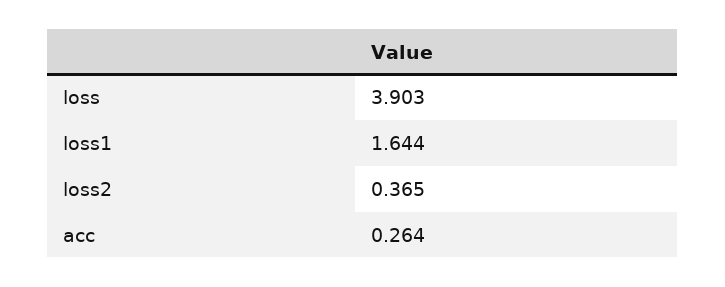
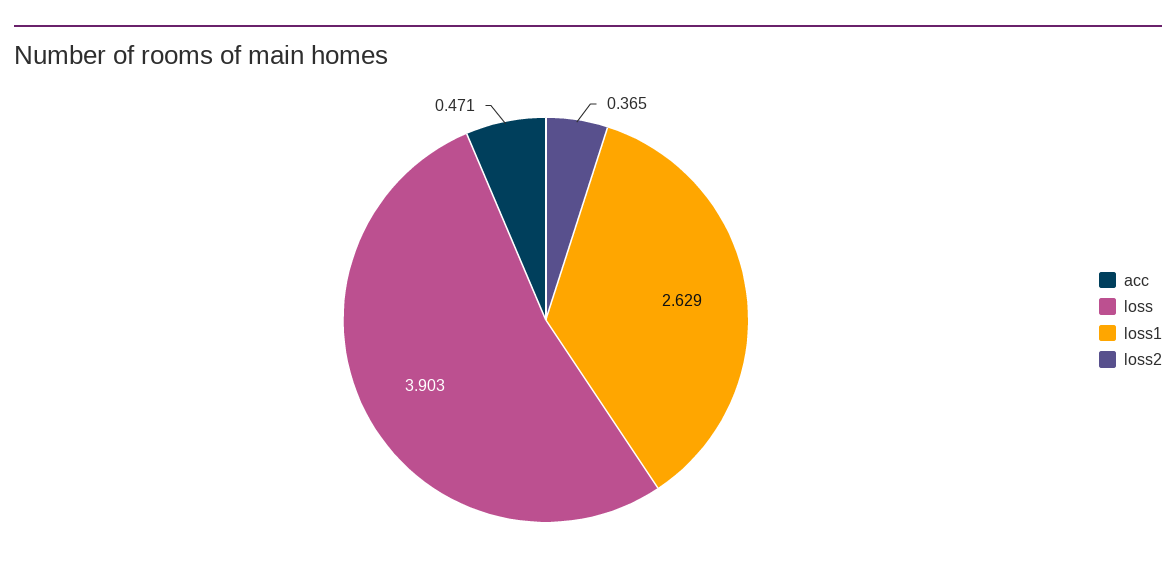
  {
    "loss": 3.903,
-   "loss1": 1.644,
+   "loss1": 2.629,
    "loss2": 0.365,
-   "acc": 0.264
+   "acc": 0.471
  }

